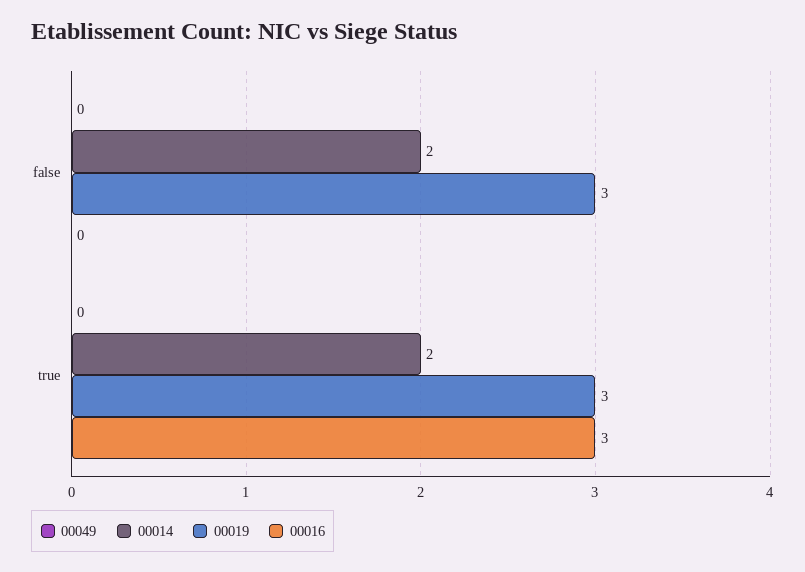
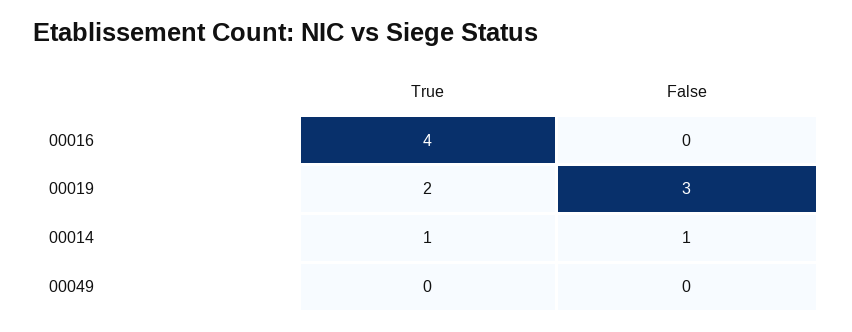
  {
    "00049": {
      "false": 0,
      "true": 0
    },
    "00014": {
-     "false": 2,
+     "false": 1,
-     "true": 2
+     "true": 1
    },
    "00019": {
      "false": 3,
-     "true": 3
+     "true": 2
    },
    "00016": {
      "false": 0,
-     "true": 3
+     "true": 4
    }
  }

